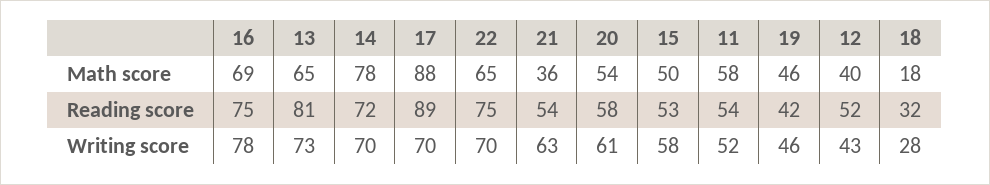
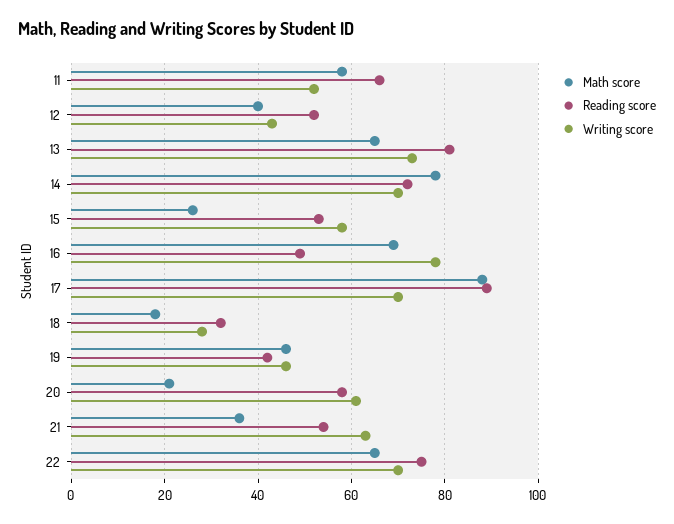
  {
    "Math score": {
      "16": 69,
      "13": 65,
      "14": 78,
      "17": 88,
      "22": 65,
      "21": 36,
-     "20": 54,
+     "20": 20,
-     "15": 50,
+     "15": 25,
      "11": 58,
      "19": 46,
      "12": 40,
      "18": 18
    },
    "Reading score": {
-     "16": 75,
+     "16": 50,
      "13": 81,
      "14": 72,
      "17": 89,
      "22": 75,
      "21": 54,
      "20": 58,
      "15": 53,
-     "11": 54,
+     "11": 65,
      "19": 42,
      "12": 52,
      "18": 32
    },
    "Writing score": {
      "16": 78,
      "13": 73,
      "14": 70,
      "17": 70,
      "22": 70,
      "21": 63,
      "20": 61,
      "15": 58,
      "11": 52,
      "19": 46,
      "12": 43,
      "18": 28
    }
  }

